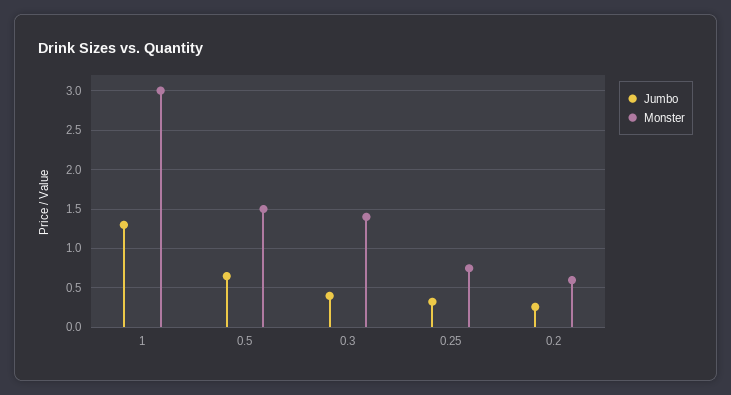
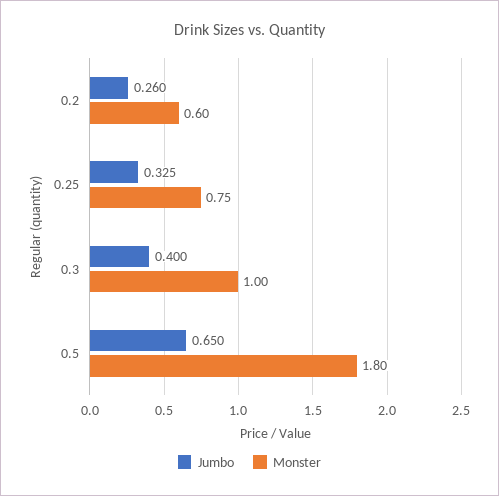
  {
    "Jumbo": {
-     "1": 1.3,
      "0.5": 0.65,
      "0.3": 0.4,
      "0.25": 0.325,
      "0.2": 0.26
    },
    "Monster": {
-     "1": 3,
-     "0.5": 1.5,
+     "0.5": 1.8,
-     "0.3": 1.4,
+     "0.3": 1,
      "0.25": 0.75,
      "0.2": 0.6
    }
  }

